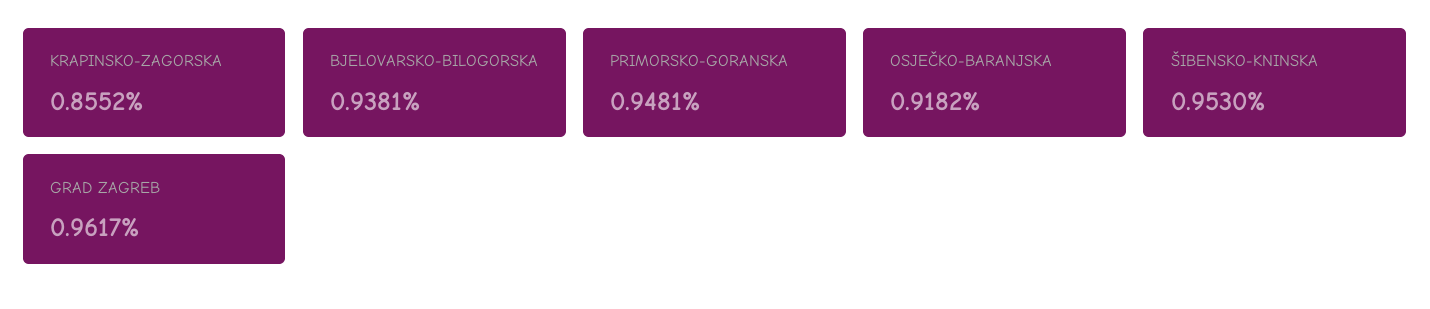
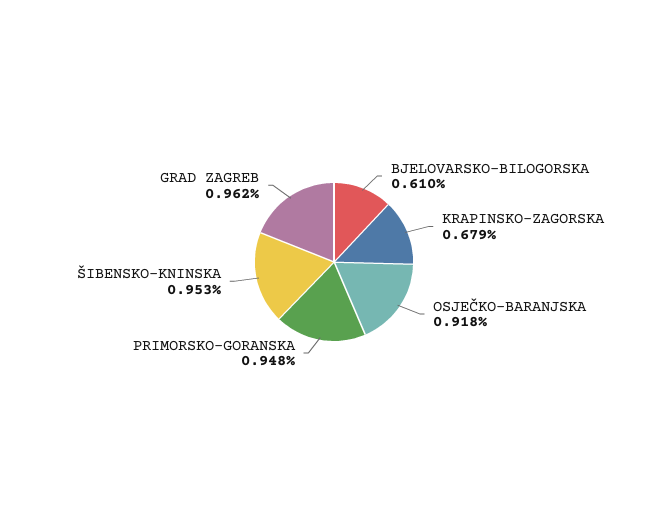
  {
-   "KRAPINSKO-ZAGORSKA": 0.8552,
+   "KRAPINSKO-ZAGORSKA": 0.679,
-   "BJELOVARSKO-BILOGORSKA": 0.9381,
+   "BJELOVARSKO-BILOGORSKA": 0.61,
    "PRIMORSKO-GORANSKA": 0.9481,
    "OSJEČKO-BARANJSKA": 0.9182,
    "ŠIBENSKO-KNINSKA": 0.953,
    "GRAD ZAGREB": 0.9617
  }

